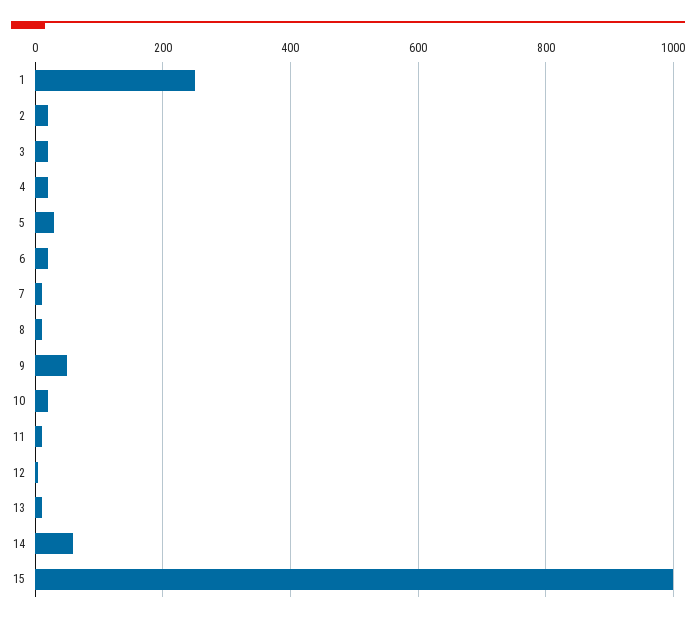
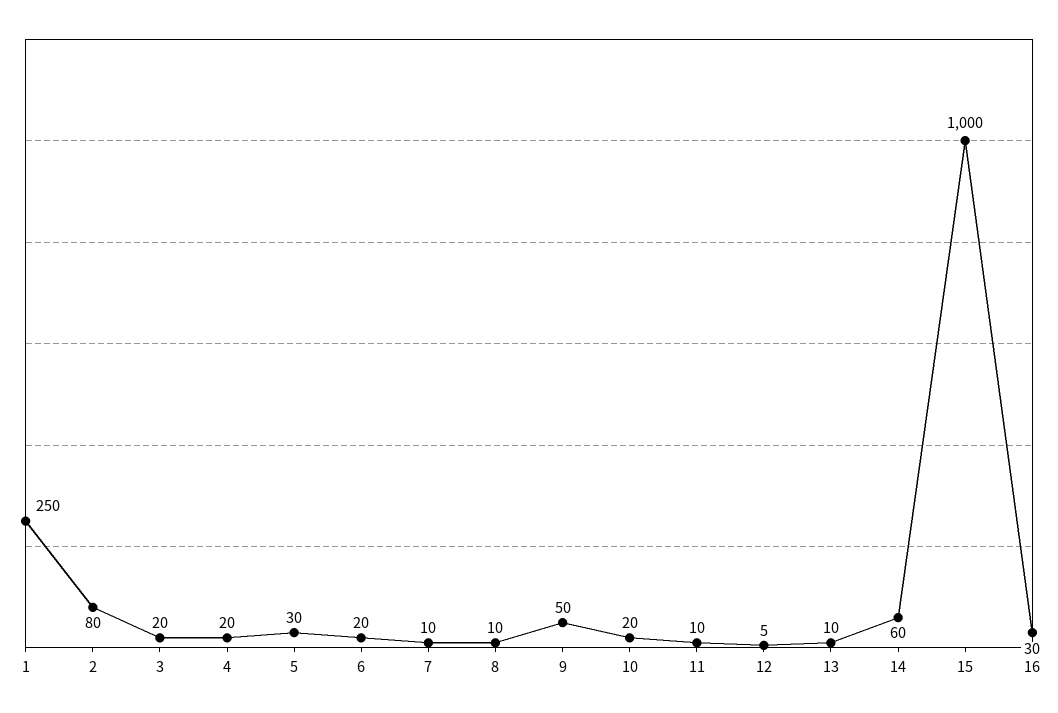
  {
    "1": 250,
-   "2": 20,
+   "2": 80,
    "3": 20,
    "4": 20,
    "5": 30,
    "6": 20,
    "7": 10,
    "8": 10,
    "9": 50,
    "10": 20,
    "11": 10,
    "12": 5,
    "13": 10,
    "14": 60,
-   "15": 1000
+   "15": 1000,
+   "16": 30
  }

